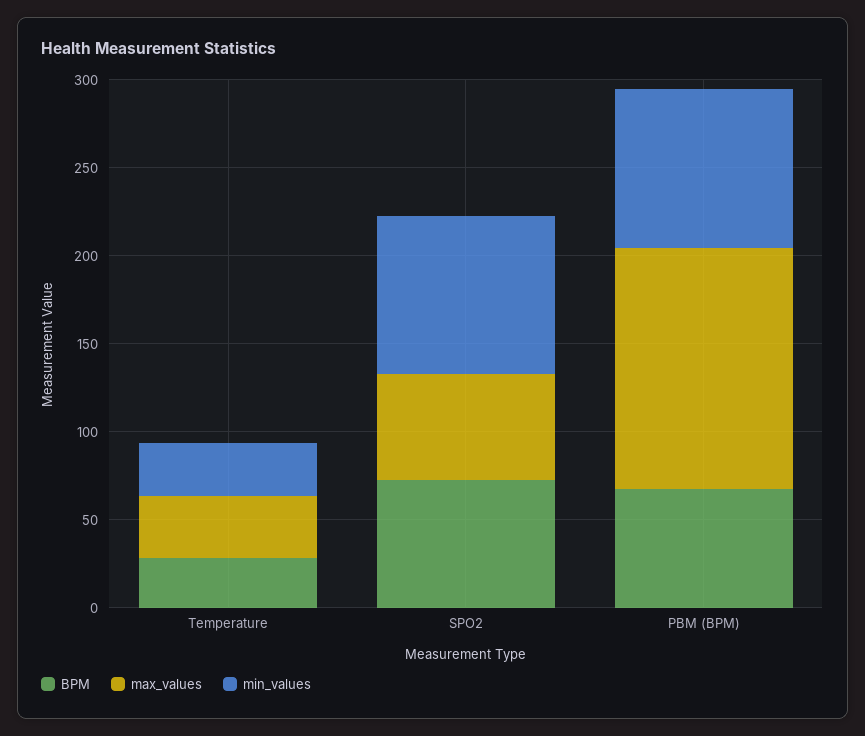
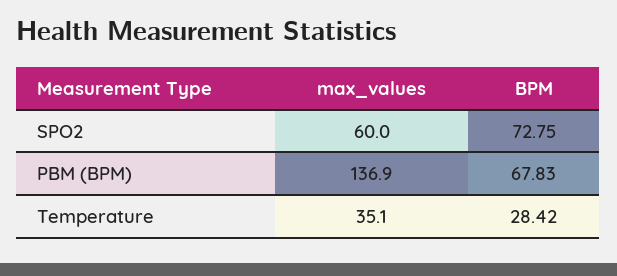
  {
    "BPM": {
      "Temperature": 28.42,
      "SPO2": 72.75,
      "PBM (BPM)": 67.83
    },
    "max_values": {
      "Temperature": 35.1,
      "SPO2": 60,
      "PBM (BPM)": 136.9
-   },
+   }
-   "min_values": {
-     "Temperature": 30,
-     "SPO2": 90,
-     "PBM (BPM)": 90
-   }
  }

